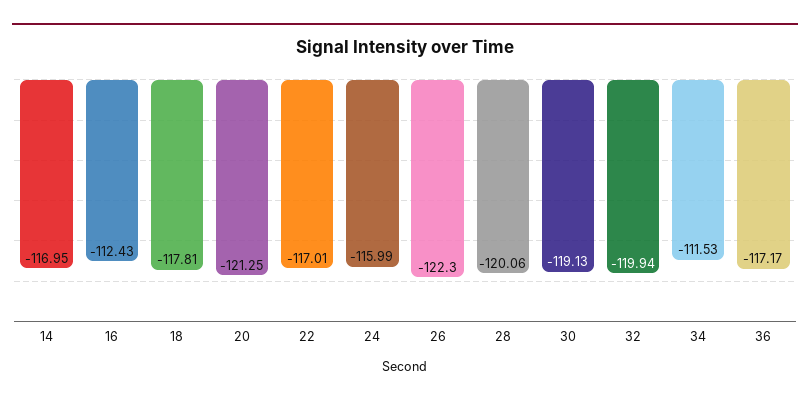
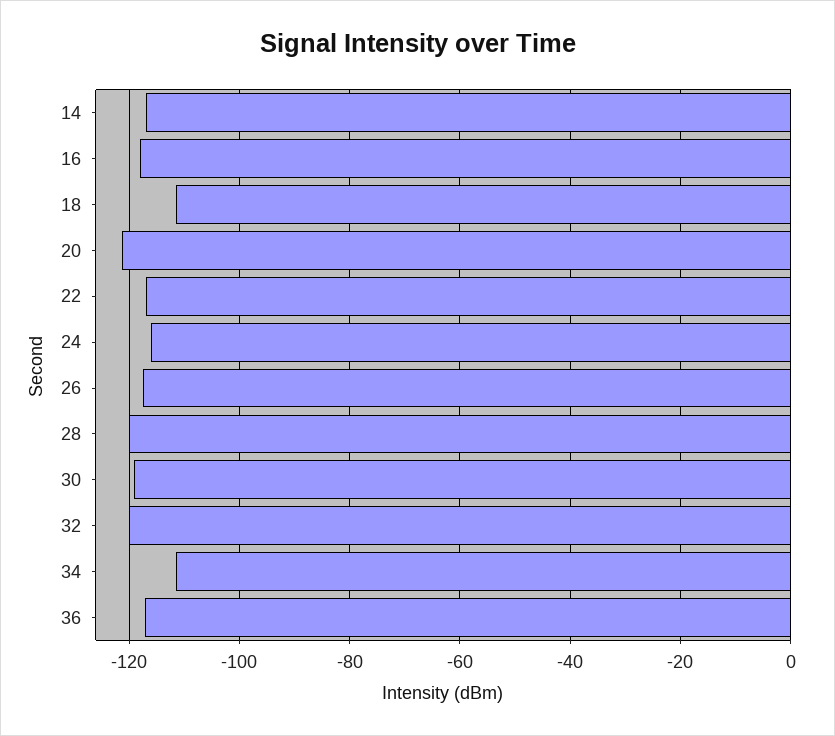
  {
    "14": -116.95,
-   "16": -112.43,
+   "16": -118,
-   "18": -117.81,
+   "18": -112,
    "20": -121.25,
    "22": -117.01,
    "24": -115.99,
-   "26": -122.3,
+   "26": -118,
    "28": -120.06,
    "30": -119.13,
    "32": -119.94,
    "34": -111.53,
    "36": -117.17
  }

